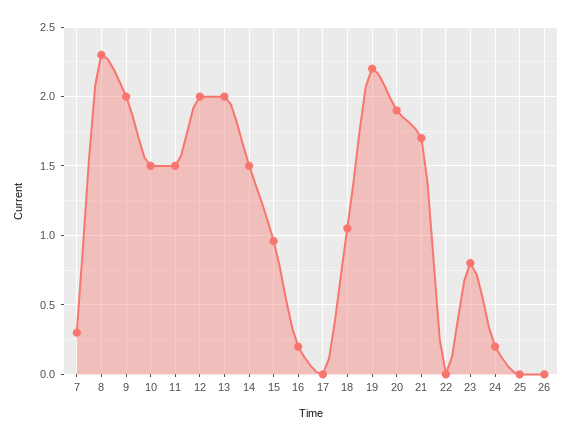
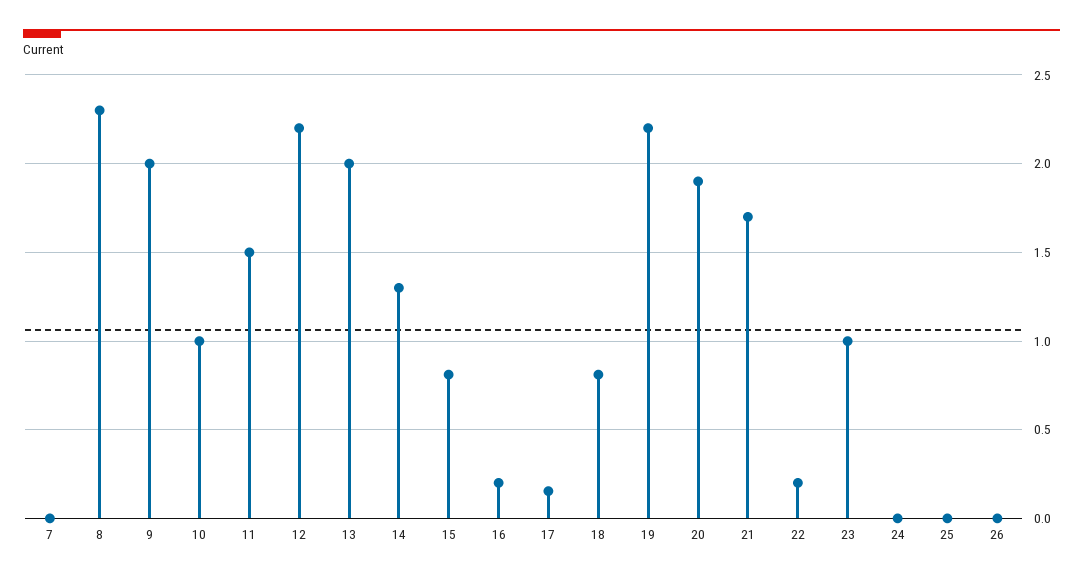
  {
-   "7": 0.3,
+   "7": 0,
    "8": 2.3,
    "9": 2,
-   "10": 1.5,
+   "10": 1,
    "11": 1.5,
-   "12": 2,
+   "12": 2.2,
    "13": 2,
-   "14": 1.5,
+   "14": 1.3,
-   "15": 0.95,
+   "15": 0.8,
    "16": 0.2,
-   "17": 0,
+   "17": 0.15,
-   "18": 1.05,
+   "18": 0.8,
    "19": 2.2,
    "20": 1.9,
    "21": 1.7,
-   "22": 0,
+   "22": 0.2,
-   "23": 0.8,
+   "23": 1,
-   "24": 0.2,
+   "24": 0,
    "25": 0,
    "26": 0
  }

